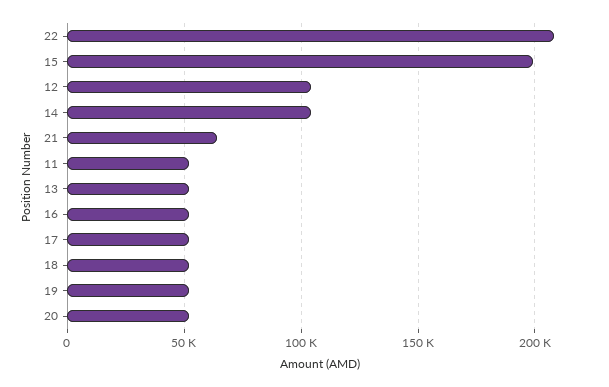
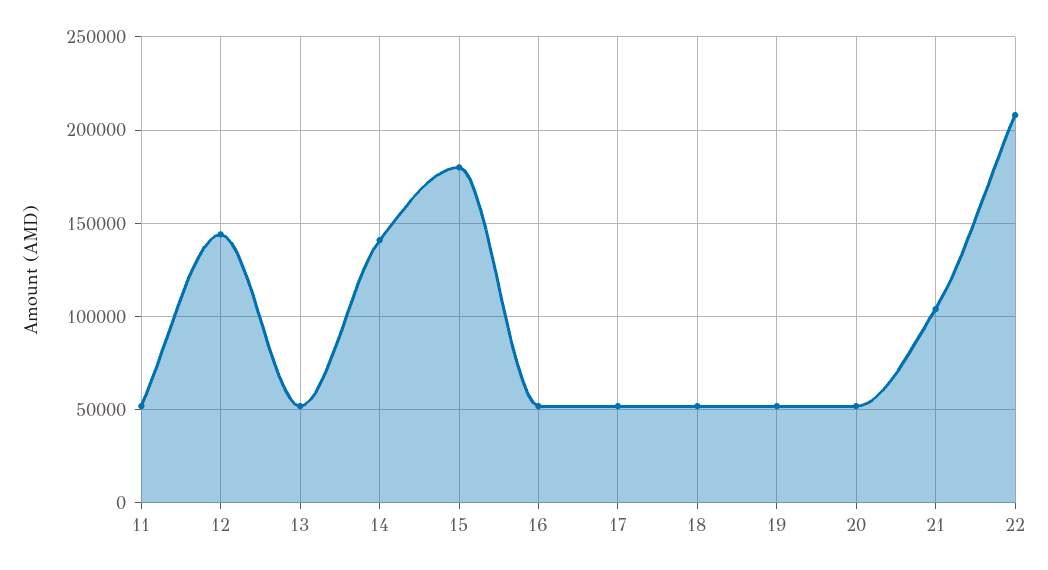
  {
    "22": 210000,
-   "15": 200000,
+   "15": 180000,
-   "12": 105000,
+   "12": 145000,
-   "14": 105000,
+   "14": 140000,
-   "21": 65000,
+   "21": 105000,
    "11": 50000,
    "13": 50000,
    "16": 50000,
    "17": 50000,
    "18": 50000,
    "19": 50000,
    "20": 50000
  }

